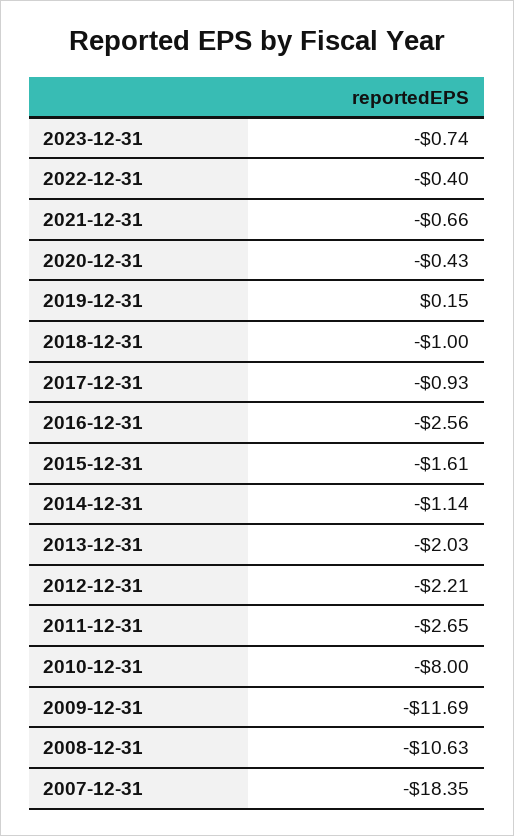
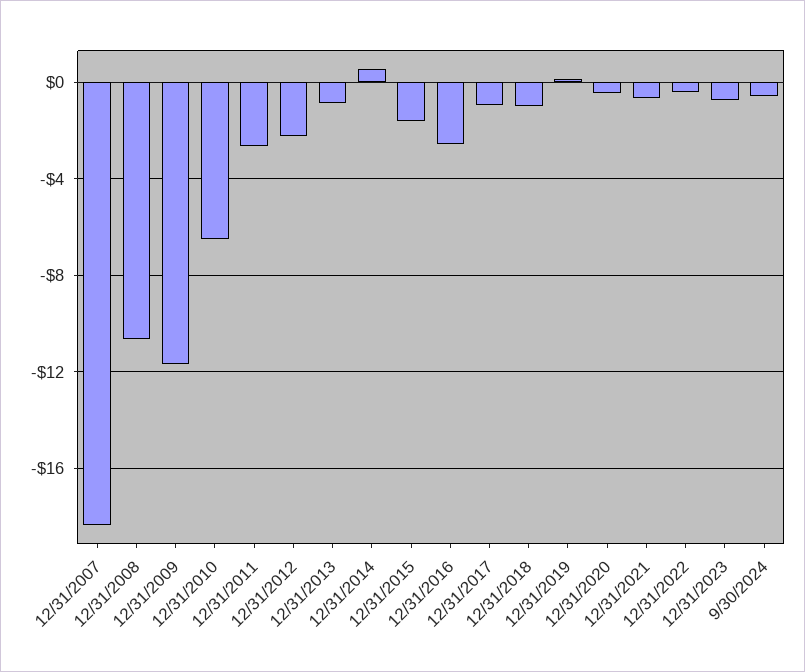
  {
    "2023-12-31": -0.74,
    "2022-12-31": -0.4,
    "2021-12-31": -0.66,
    "2020-12-31": -0.43,
    "2019-12-31": 0.15,
    "2018-12-31": -1,
    "2017-12-31": -0.93,
    "2016-12-31": -2.56,
    "2015-12-31": -1.61,
-   "2014-12-31": -1.14,
+   "2014-12-31": 0.5,
-   "2013-12-31": -2.03,
+   "2013-12-31": -1,
    "2012-12-31": -2.21,
    "2011-12-31": -2.65,
-   "2010-12-31": -8,
+   "2010-12-31": -6.5,
    "2009-12-31": -11.69,
    "2008-12-31": -10.63,
-   "2007-12-31": -18.35
+   "2007-12-31": -18.35,
+   "9/30/2024": -0.5
  }

